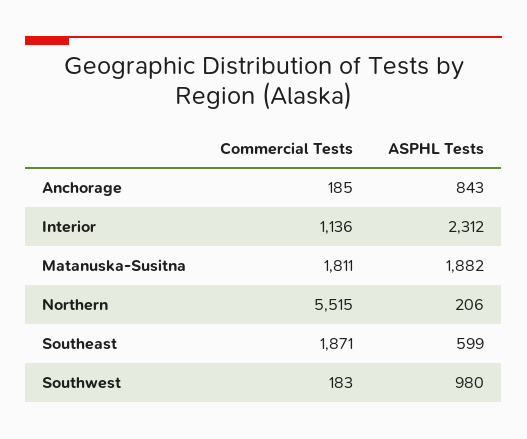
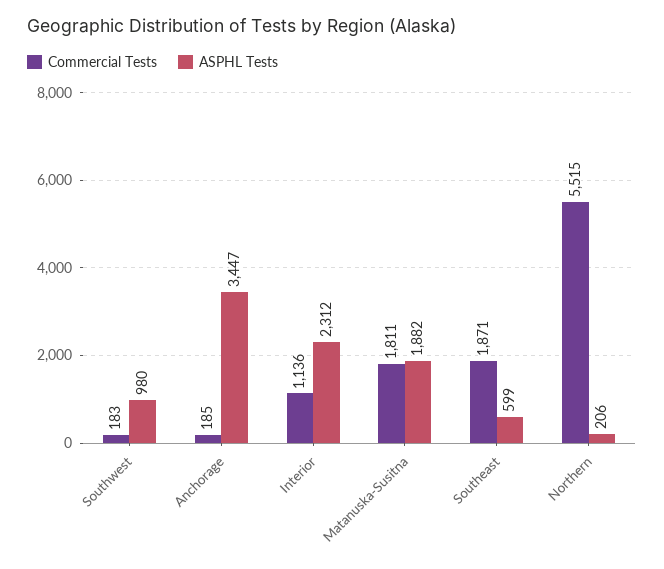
  {
    "Commercial Tests": {
      "Anchorage": 185,
      "Interior": 1136,
      "Matanuska-Susitna": 1811,
      "Northern": 5515,
      "Southeast": 1871,
      "Southwest": 183
    },
    "ASPHL Tests": {
-     "Anchorage": 843,
+     "Anchorage": 3447,
      "Interior": 2312,
      "Matanuska-Susitna": 1882,
      "Northern": 206,
      "Southeast": 599,
      "Southwest": 980
    }
  }

